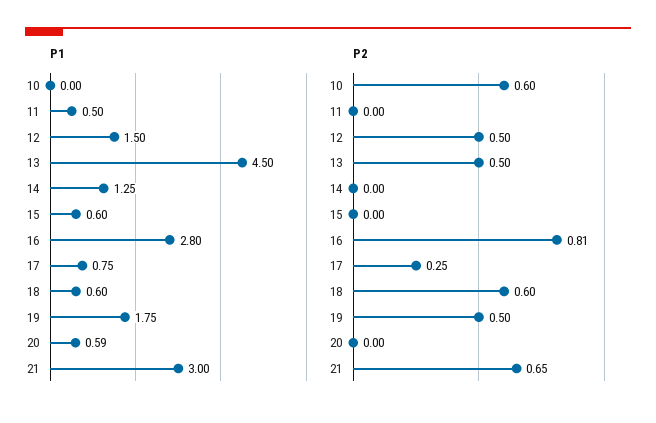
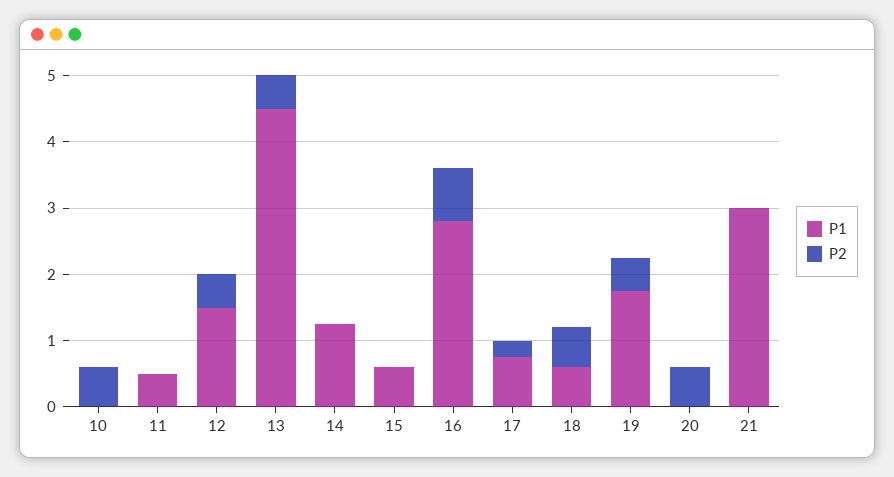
  {
    "P1": {
      "10": 0,
      "11": 0.5,
      "12": 1.5,
      "13": 4.5,
      "14": 1.25,
      "15": 0.6,
      "16": 2.8,
      "17": 0.75,
      "18": 0.6,
      "19": 1.75,
-     "20": 0.59,
+     "20": 0,
      "21": 3
    },
    "P2": {
      "10": 0.6,
      "11": 0,
      "12": 0.5,
      "13": 0.5,
      "14": 0,
      "15": 0,
      "16": 0.81,
      "17": 0.25,
      "18": 0.6,
      "19": 0.5,
-     "20": 0,
+     "20": 0.6,
-     "21": 0.65
+     "21": 0
    }
  }

